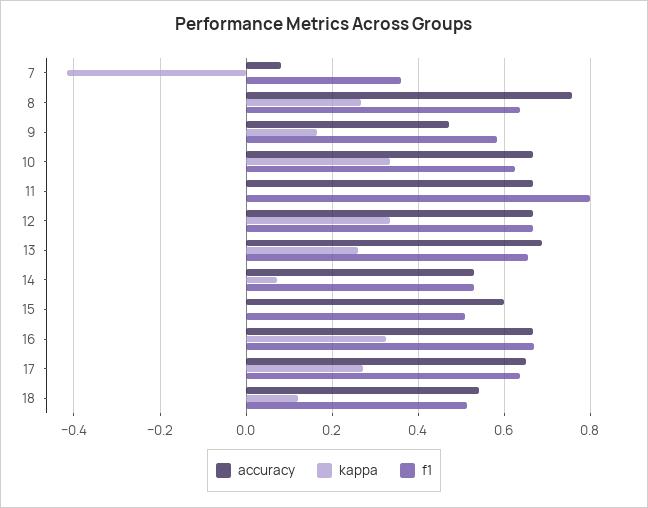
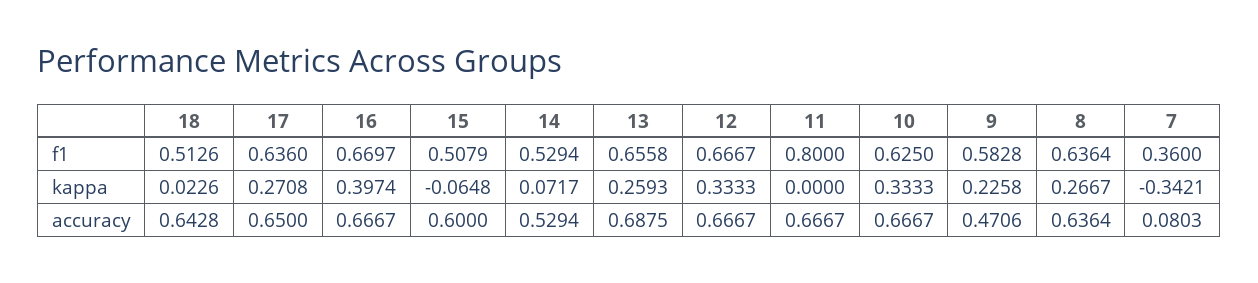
  {
    "accuracy": {
      "7": 0.0803,
-     "8": 0.76,
+     "8": 0.6364,
      "9": 0.4706,
      "10": 0.6667,
      "11": 0.6667,
      "12": 0.6667,
      "13": 0.6875,
      "14": 0.5294,
      "15": 0.6,
      "16": 0.6667,
      "17": 0.65,
-     "18": 0.54
+     "18": 0.6428
    },
    "kappa": {
-     "7": -0.42,
+     "7": -0.3421,
      "8": 0.2667,
-     "9": 0.16,
+     "9": 0.2258,
      "10": 0.3333,
      "11": 0,
      "12": 0.3333,
      "13": 0.2593,
      "14": 0.0717,
-     "15": 0,
+     "15": -0.0648,
-     "16": 0.32,
+     "16": 0.3974,
      "17": 0.2708,
-     "18": 0.12
+     "18": 0.0226
    },
    "f1": {
      "7": 0.36,
      "8": 0.6364,
      "9": 0.5828,
      "10": 0.625,
      "11": 0.8,
      "12": 0.6667,
      "13": 0.6558,
      "14": 0.5294,
      "15": 0.5079,
      "16": 0.6697,
      "17": 0.636,
      "18": 0.5126
    }
  }

